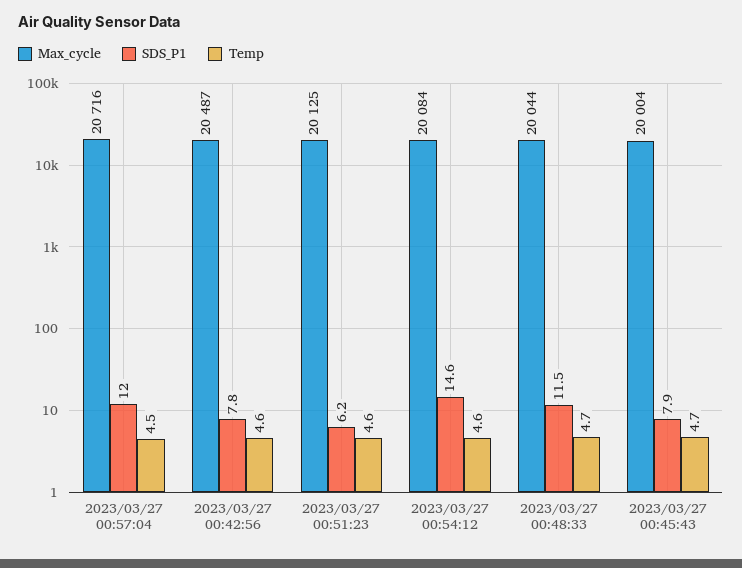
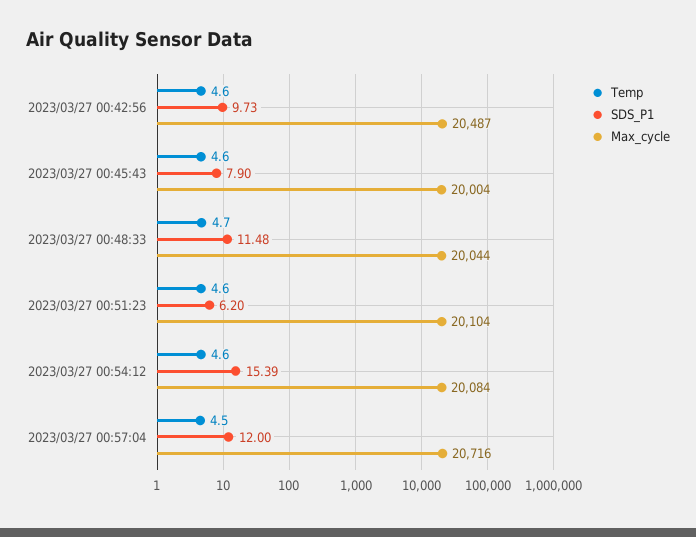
  {
    "Max_cycle": {
      "2023/03/27 00:57:04": 20716,
      "2023/03/27 00:42:56": 20487,
-     "2023/03/27 00:51:23": 20125,
+     "2023/03/27 00:51:23": 20104,
      "2023/03/27 00:54:12": 20084,
      "2023/03/27 00:48:33": 20044,
      "2023/03/27 00:45:43": 20004
    },
    "SDS_P1": {
      "2023/03/27 00:57:04": 12,
-     "2023/03/27 00:42:56": 7.8,
+     "2023/03/27 00:42:56": 9.73,
      "2023/03/27 00:51:23": 6.2,
-     "2023/03/27 00:54:12": 14.6,
+     "2023/03/27 00:54:12": 15.39,
      "2023/03/27 00:48:33": 11.48,
      "2023/03/27 00:45:43": 7.9
    },
    "Temp": {
      "2023/03/27 00:57:04": 4.5,
      "2023/03/27 00:42:56": 4.6,
      "2023/03/27 00:51:23": 4.6,
      "2023/03/27 00:54:12": 4.6,
      "2023/03/27 00:48:33": 4.7,
-     "2023/03/27 00:45:43": 4.7
+     "2023/03/27 00:45:43": 4.6
    }
  }

